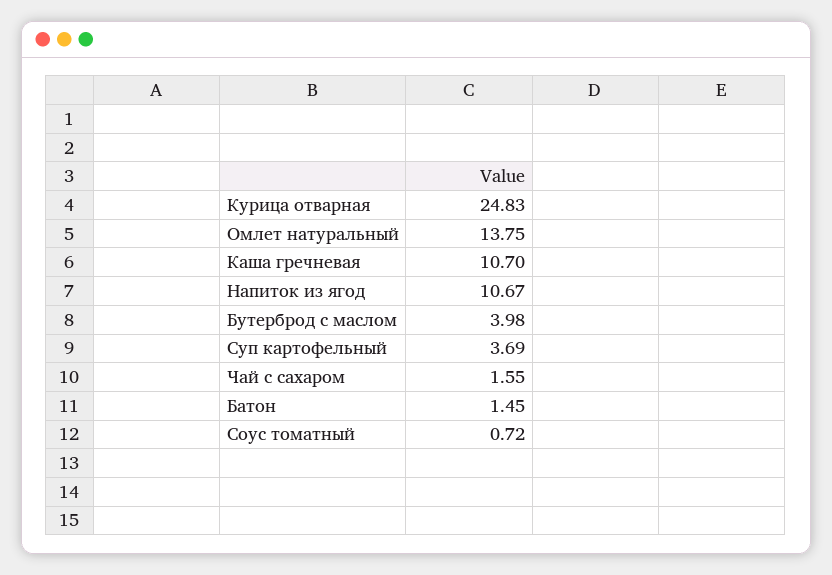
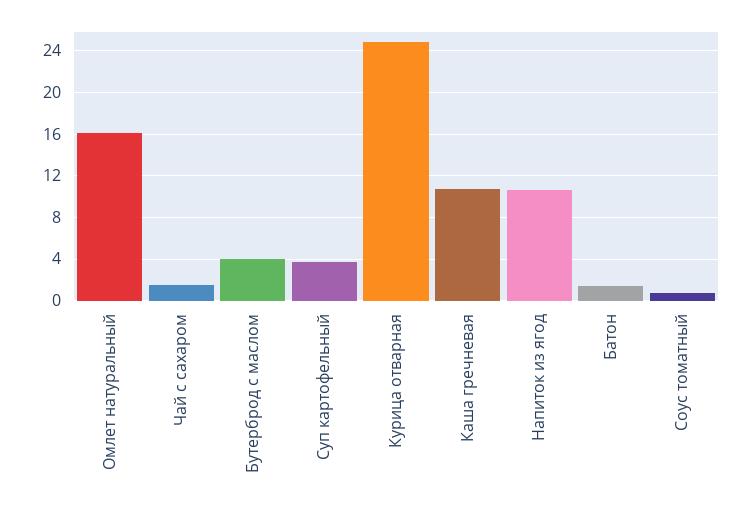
  {
    "Курица отварная": 24.83,
-   "Омлет натуральный": 13.75,
+   "Омлет натуральный": 16,
    "Каша гречневая": 10.7,
    "Напиток из ягод": 10.67,
    "Бутерброд с маслом": 3.98,
    "Суп картофельный": 3.69,
    "Чай с сахаром": 1.55,
    "Батон": 1.45,
    "Соус томатный": 0.72
  }

